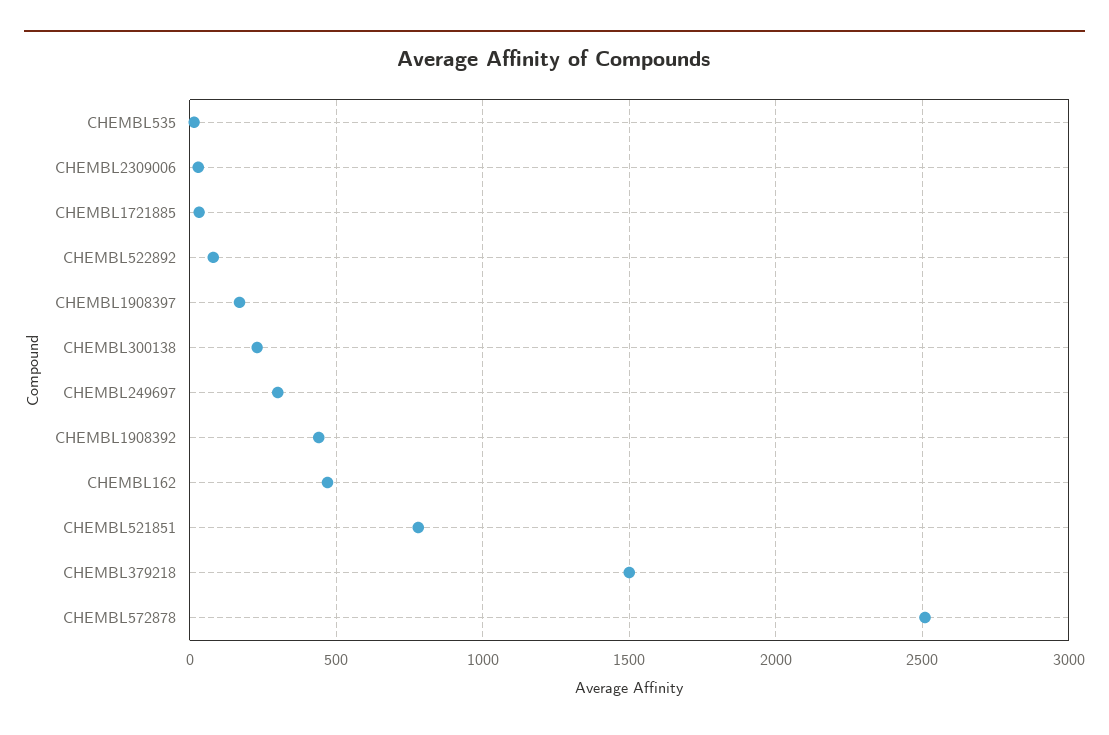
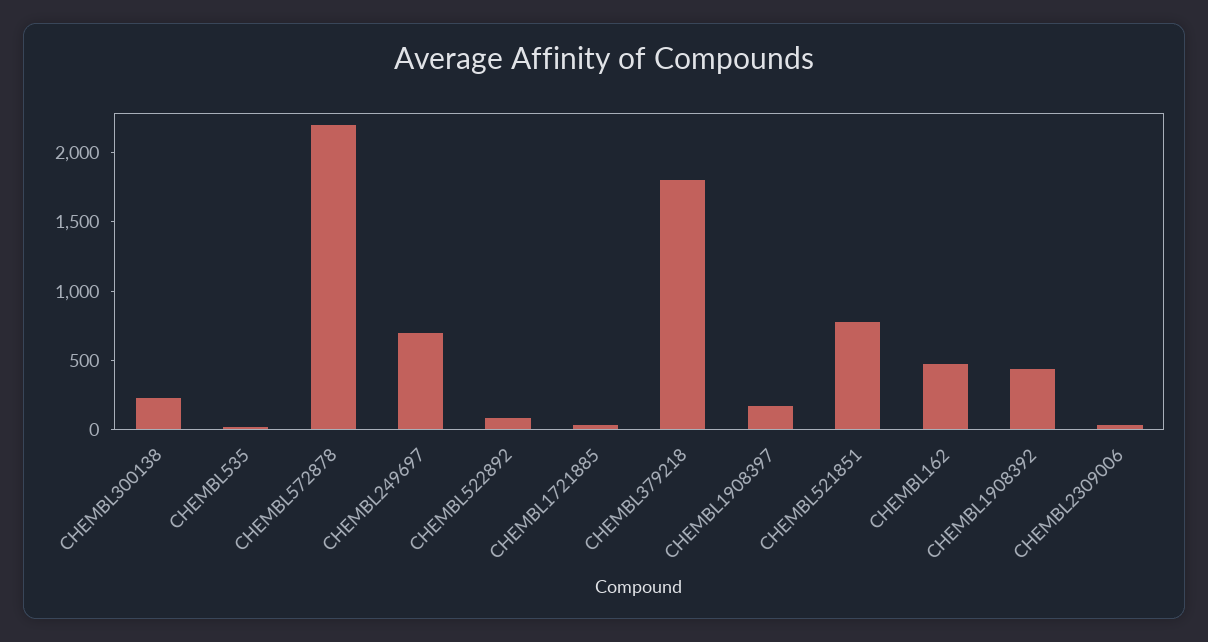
  {
    "CHEMBL535": 0,
    "CHEMBL2309006": 50,
    "CHEMBL1721885": 50,
    "CHEMBL522892": 100,
    "CHEMBL1908397": 150,
    "CHEMBL300138": 250,
-   "CHEMBL249697": 300,
+   "CHEMBL249697": 700,
    "CHEMBL1908392": 450,
    "CHEMBL162": 450,
    "CHEMBL521851": 800,
-   "CHEMBL379218": 1500,
+   "CHEMBL379218": 1800,
-   "CHEMBL572878": 2500
+   "CHEMBL572878": 2200
  }

